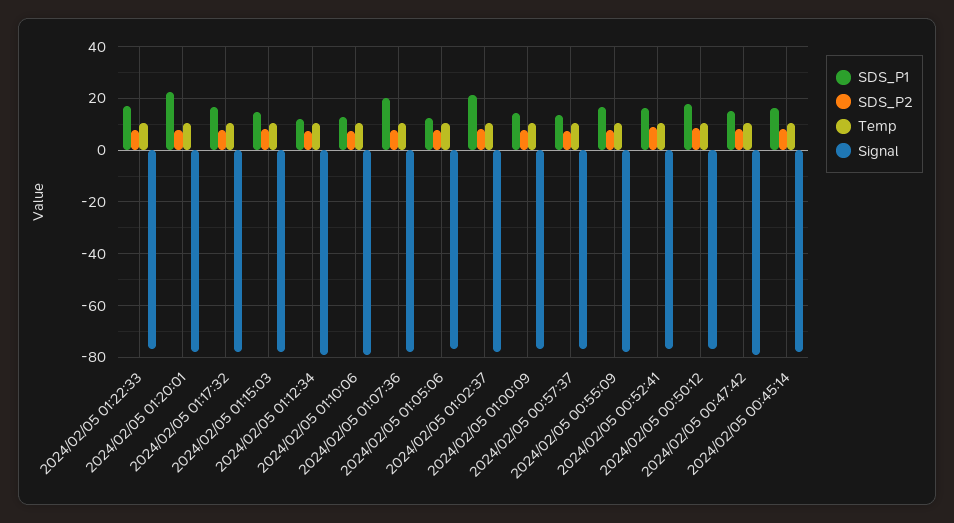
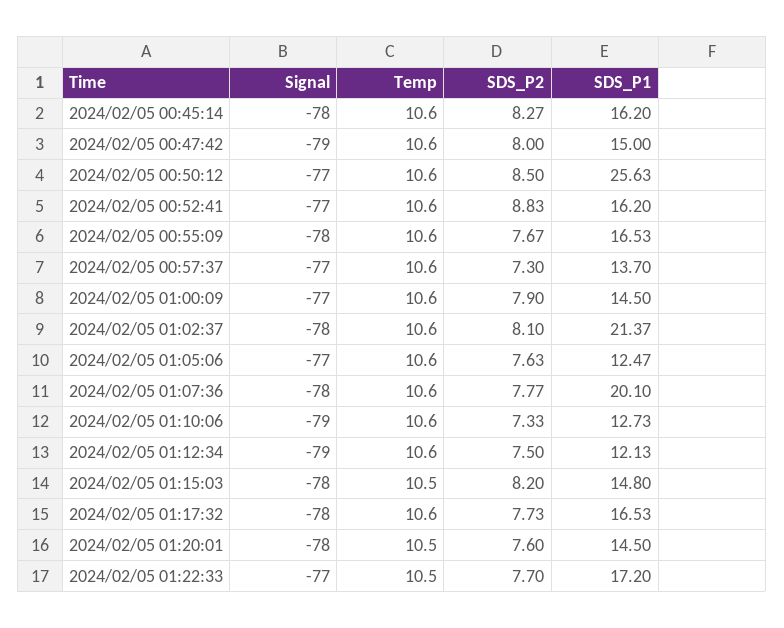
  {
    "SDS_P1": {
      "2024/02/05 01:22:33": 17.2,
-     "2024/02/05 01:20:01": 22.5,
+     "2024/02/05 01:20:01": 14.5,
      "2024/02/05 01:17:32": 16.53,
      "2024/02/05 01:15:03": 14.8,
      "2024/02/05 01:12:34": 12.13,
      "2024/02/05 01:10:06": 12.73,
      "2024/02/05 01:07:36": 20.1,
      "2024/02/05 01:05:06": 12.47,
      "2024/02/05 01:02:37": 21.37,
      "2024/02/05 01:00:09": 14.5,
      "2024/02/05 00:57:37": 13.7,
      "2024/02/05 00:55:09": 16.53,
      "2024/02/05 00:52:41": 16.2,
-     "2024/02/05 00:50:12": 17.5,
+     "2024/02/05 00:50:12": 25.63,
      "2024/02/05 00:47:42": 15,
      "2024/02/05 00:45:14": 16.2
    },
    "SDS_P2": {
      "2024/02/05 01:22:33": 7.7,
      "2024/02/05 01:20:01": 7.6,
      "2024/02/05 01:17:32": 7.73,
      "2024/02/05 01:15:03": 8.2,
      "2024/02/05 01:12:34": 7.5,
      "2024/02/05 01:10:06": 7.33,
      "2024/02/05 01:07:36": 7.77,
      "2024/02/05 01:05:06": 7.63,
      "2024/02/05 01:02:37": 8.1,
      "2024/02/05 01:00:09": 7.9,
      "2024/02/05 00:57:37": 7.3,
      "2024/02/05 00:55:09": 7.67,
      "2024/02/05 00:52:41": 8.83,
      "2024/02/05 00:50:12": 8.5,
      "2024/02/05 00:47:42": 8,
      "2024/02/05 00:45:14": 8.27
    },
    "Temp": {
      "2024/02/05 01:22:33": 10.5,
      "2024/02/05 01:20:01": 10.5,
      "2024/02/05 01:17:32": 10.6,
      "2024/02/05 01:15:03": 10.5,
      "2024/02/05 01:12:34": 10.6,
      "2024/02/05 01:10:06": 10.6,
      "2024/02/05 01:07:36": 10.6,
      "2024/02/05 01:05:06": 10.6,
      "2024/02/05 01:02:37": 10.6,
      "2024/02/05 01:00:09": 10.6,
      "2024/02/05 00:57:37": 10.6,
      "2024/02/05 00:55:09": 10.6,
      "2024/02/05 00:52:41": 10.6,
      "2024/02/05 00:50:12": 10.6,
      "2024/02/05 00:47:42": 10.6,
      "2024/02/05 00:45:14": 10.6
    },
    "Signal": {
      "2024/02/05 01:22:33": -77,
      "2024/02/05 01:20:01": -78,
      "2024/02/05 01:17:32": -78,
      "2024/02/05 01:15:03": -78,
      "2024/02/05 01:12:34": -79,
      "2024/02/05 01:10:06": -79,
      "2024/02/05 01:07:36": -78,
      "2024/02/05 01:05:06": -77,
      "2024/02/05 01:02:37": -78,
      "2024/02/05 01:00:09": -77,
      "2024/02/05 00:57:37": -77,
      "2024/02/05 00:55:09": -78,
      "2024/02/05 00:52:41": -77,
      "2024/02/05 00:50:12": -77,
      "2024/02/05 00:47:42": -79,
      "2024/02/05 00:45:14": -78
    }
  }

